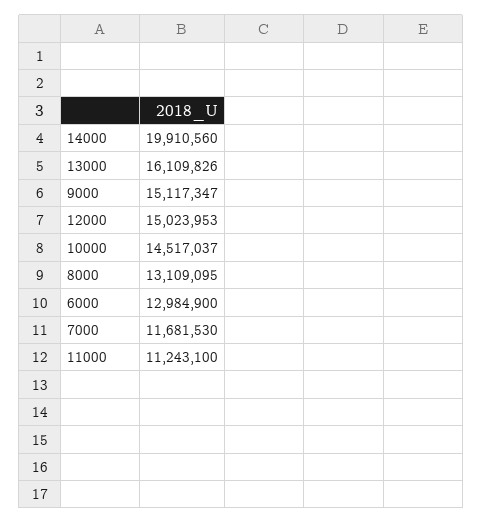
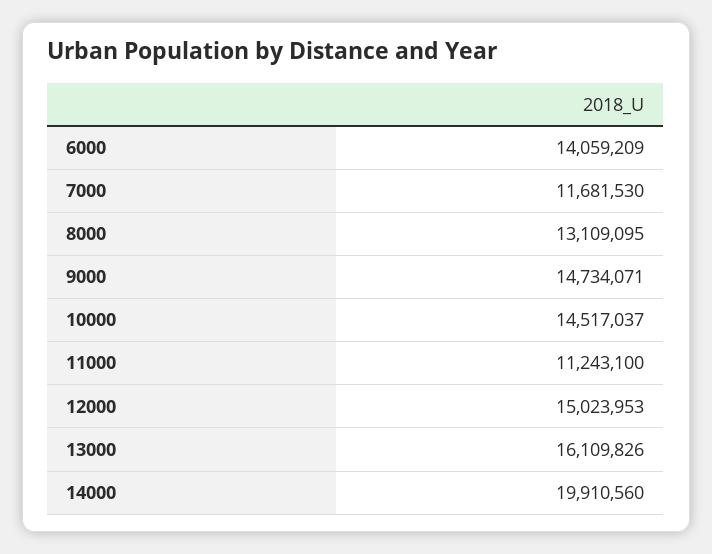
  {
    "14000": 19910560,
    "13000": 16109826,
-   "9000": 15117347,
+   "9000": 14734071,
    "12000": 15023953,
    "10000": 14517037,
    "8000": 13109095,
-   "6000": 12984900,
+   "6000": 14059209,
    "7000": 11681530,
    "11000": 11243100
  }

